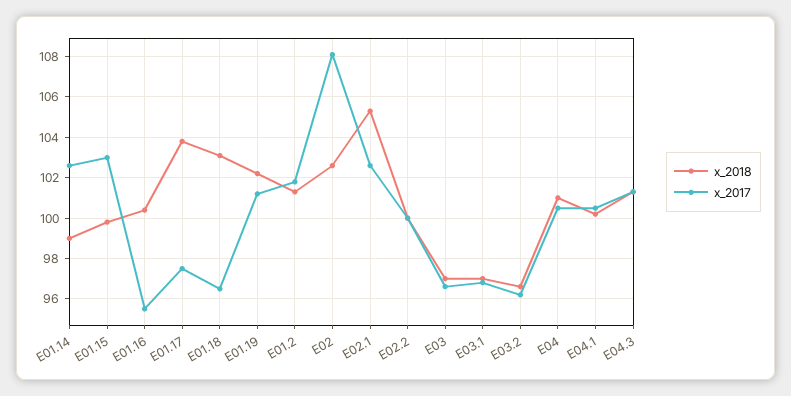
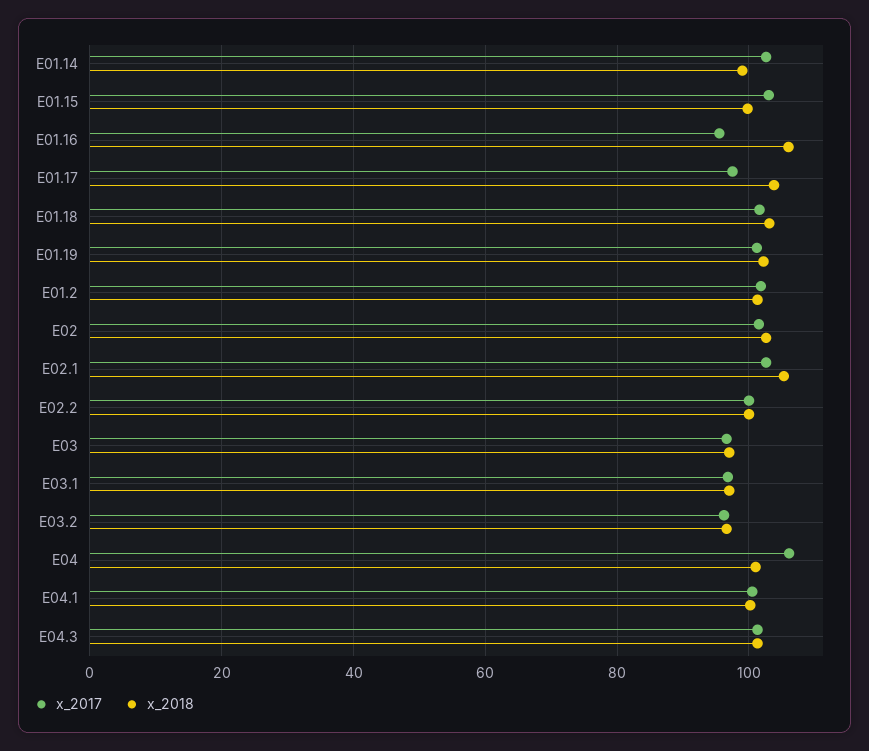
  {
    "x_2018": {
      "E01.14": 99,
      "E01.15": 100,
-     "E01.16": 100.5,
+     "E01.16": 106,
      "E01.17": 104,
      "E01.18": 103,
      "E01.19": 102,
      "E01.2": 101.5,
      "E02": 102.5,
      "E02.1": 105.5,
      "E02.2": 100,
      "E03": 97,
      "E03.1": 97,
      "E03.2": 96.5,
      "E04": 101,
      "E04.1": 100,
      "E04.3": 101.5
    },
    "x_2017": {
      "E01.14": 102.5,
      "E01.15": 103,
      "E01.16": 95.5,
      "E01.17": 97.5,
-     "E01.18": 96.5,
+     "E01.18": 102,
      "E01.19": 101,
      "E01.2": 102,
-     "E02": 108,
+     "E02": 102,
      "E02.1": 102.5,
      "E02.2": 100,
      "E03": 96.5,
      "E03.1": 97,
      "E03.2": 96,
-     "E04": 100.5,
+     "E04": 106,
      "E04.1": 100.5,
      "E04.3": 101.5
    }
  }

